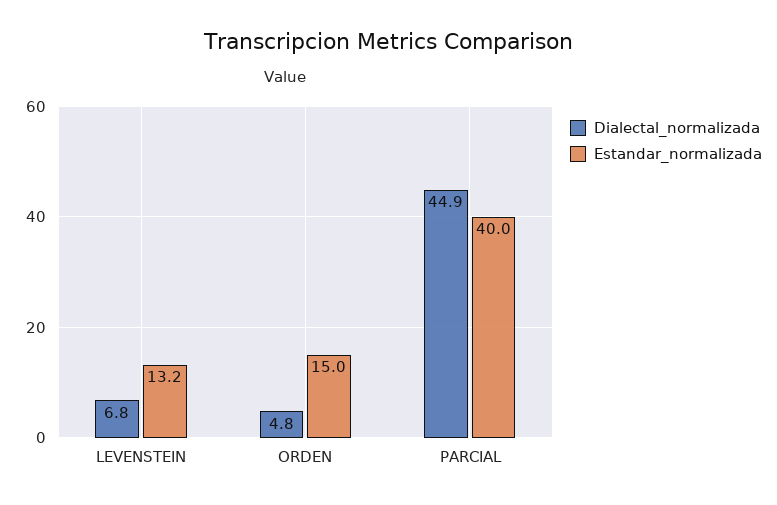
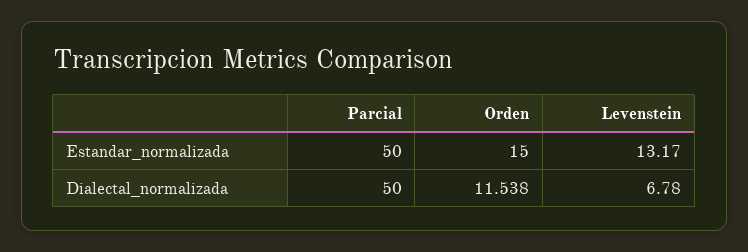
  {
    "Dialectal_normalizada": {
      "LEVENSTEIN": 6.78,
-     "ORDEN": 4.8,
+     "ORDEN": 11.538,
-     "PARCIAL": 44.9
+     "PARCIAL": 50
    },
    "Estandar_normalizada": {
      "LEVENSTEIN": 13.17,
      "ORDEN": 15,
-     "PARCIAL": 40
+     "PARCIAL": 50
    }
  }

